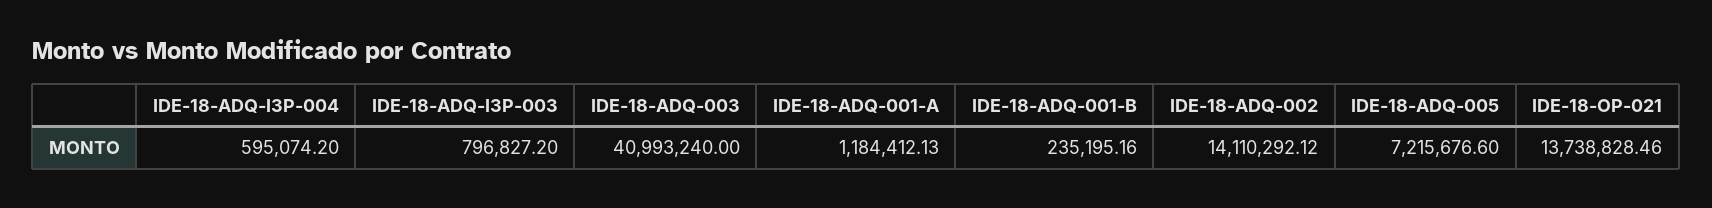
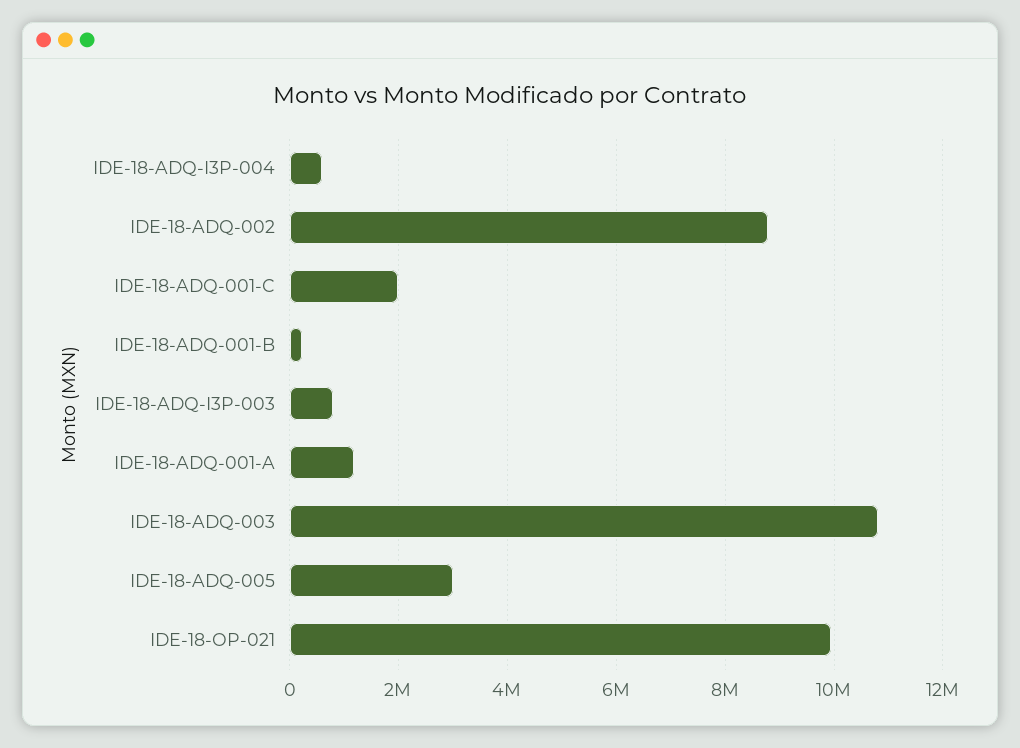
  {
    "IDE-18-ADQ-I3P-004": 595074.2,
    "IDE-18-ADQ-I3P-003": 796827.2,
-   "IDE-18-ADQ-003": 40993240,
+   "IDE-18-ADQ-003": 10800000,
    "IDE-18-ADQ-001-A": 1184412.13,
    "IDE-18-ADQ-001-B": 235195.16,
-   "IDE-18-ADQ-002": 14110292.12,
+   "IDE-18-ADQ-002": 8800000,
-   "IDE-18-ADQ-005": 7215676.6,
+   "IDE-18-ADQ-005": 3000000,
-   "IDE-18-OP-021": 13738828.46
+   "IDE-18-OP-021": 10000000,
+   "IDE-18-ADQ-001-C": 2000000
  }

